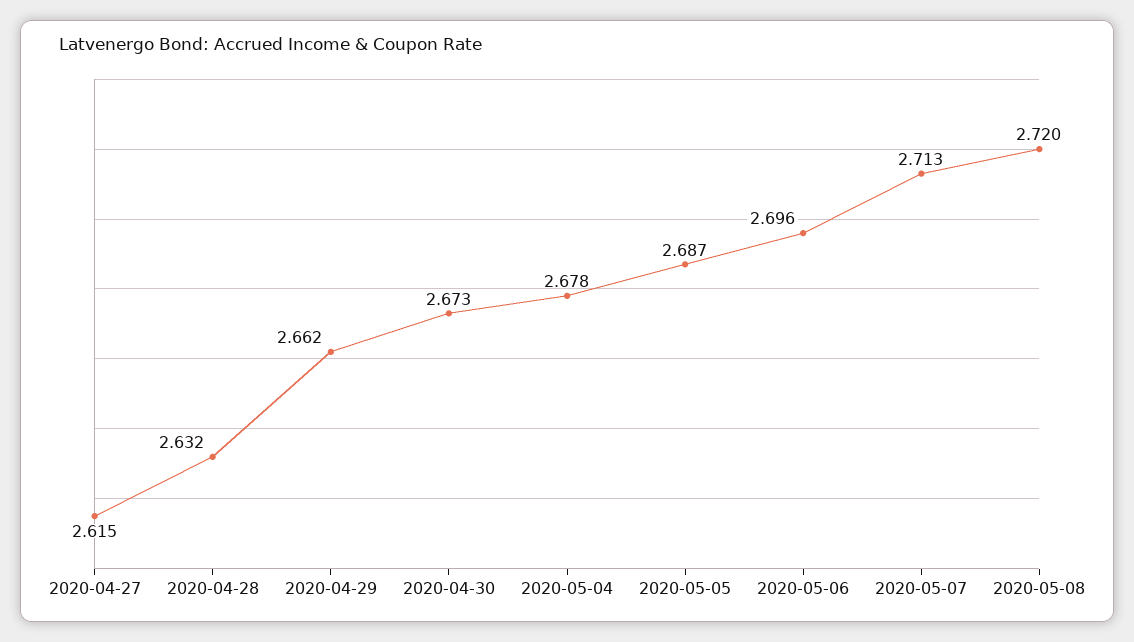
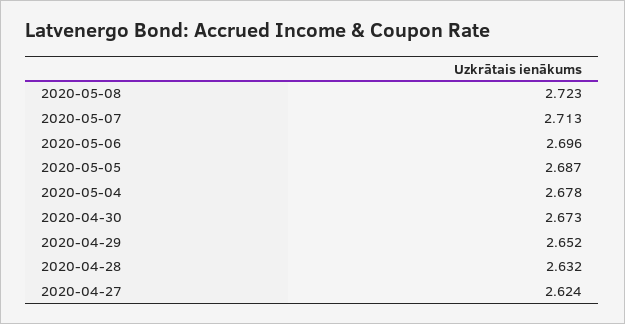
  {
-   "2020-04-27": 2.615,
+   "2020-04-27": 2.624,
    "2020-04-28": 2.632,
-   "2020-04-29": 2.662,
+   "2020-04-29": 2.652,
    "2020-04-30": 2.673,
    "2020-05-04": 2.678,
    "2020-05-05": 2.687,
    "2020-05-06": 2.696,
    "2020-05-07": 2.713,
-   "2020-05-08": 2.72
+   "2020-05-08": 2.723
  }

